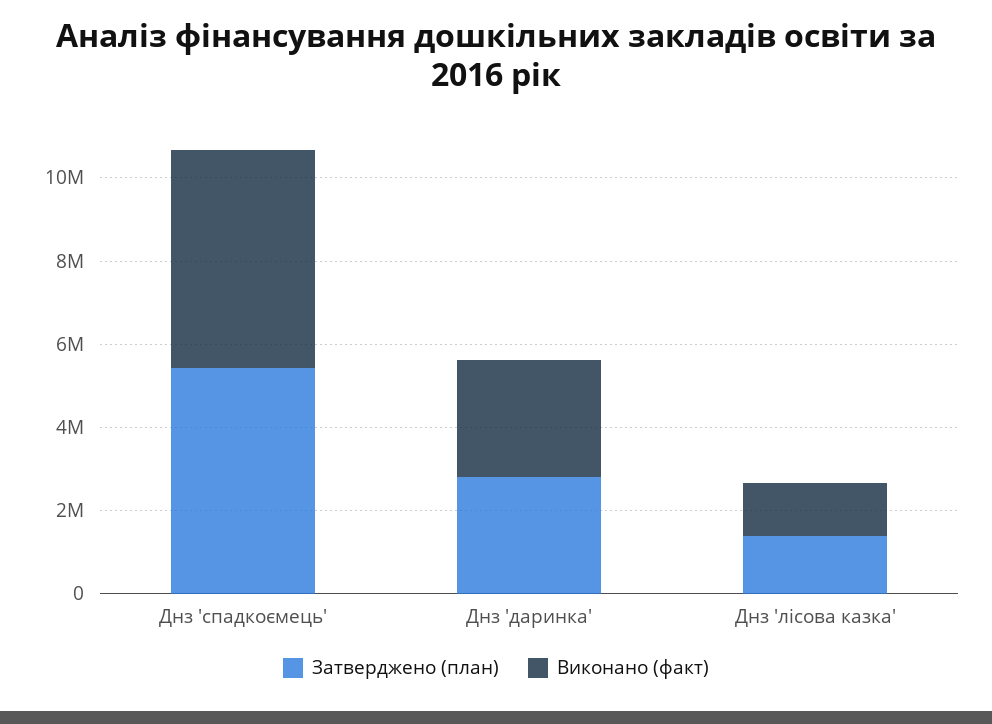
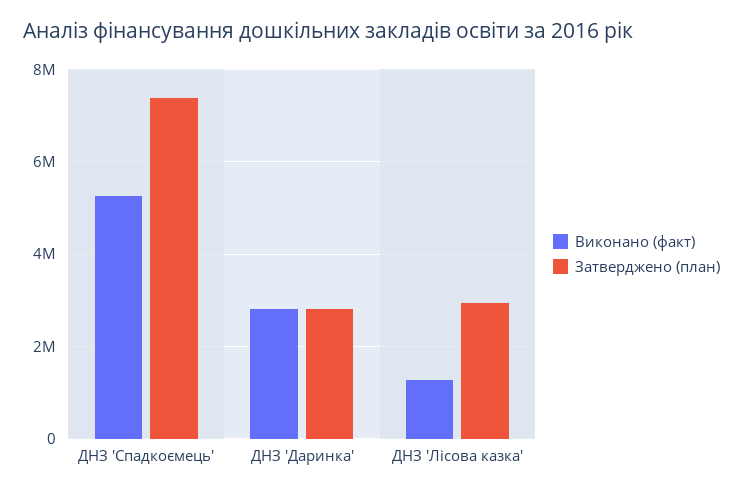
  {
    "Затверджено (план)": {
-     "Днз 'спадкоємець'": 5500000,
+     "Днз 'спадкоємець'": 7400000,
      "Днз 'даринка'": 2800000,
-     "Днз 'лісова казка'": 1500000
+     "Днз 'лісова казка'": 3000000
    },
    "Виконано (факт)": {
      "Днз 'спадкоємець'": 5200000,
      "Днз 'даринка'": 2800000,
      "Днз 'лісова казка'": 1200000
    }
  }

